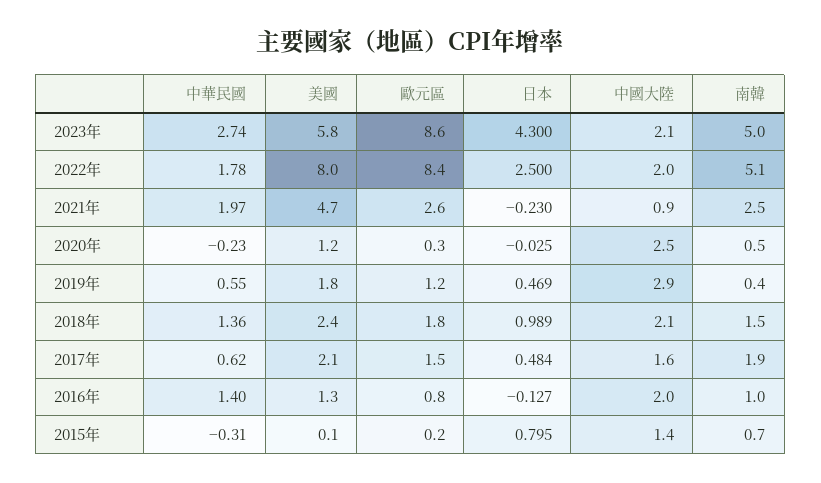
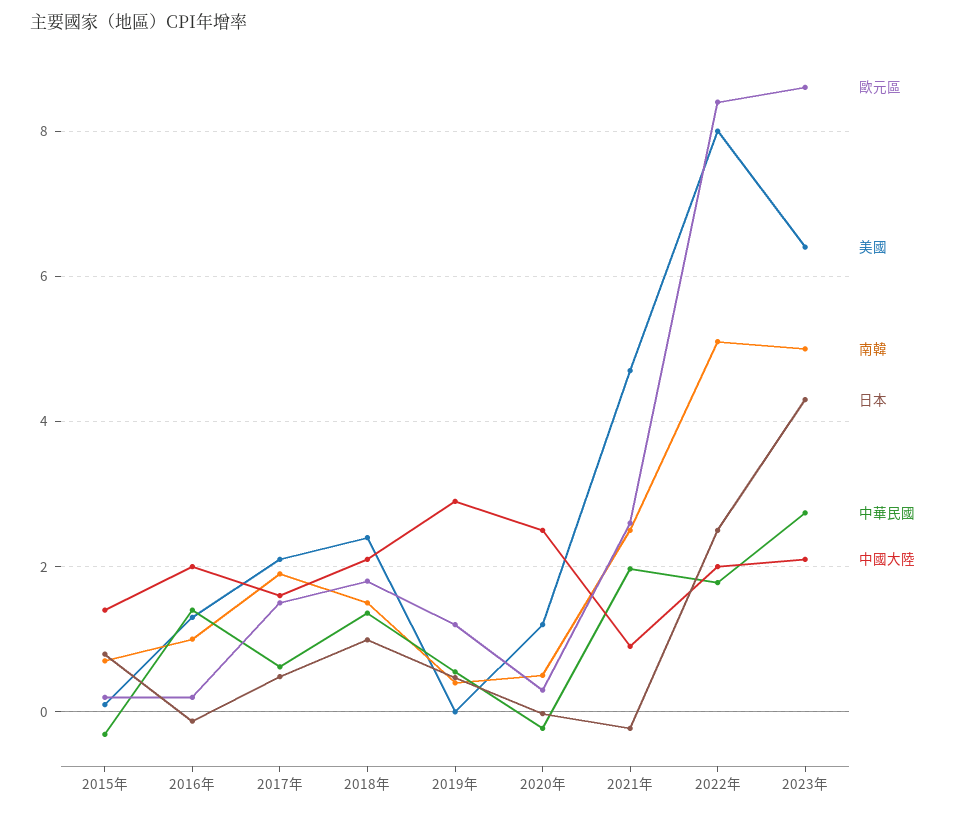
  {
    "中華民國": {
      "2023年": 2.74,
      "2022年": 1.78,
      "2021年": 1.97,
      "2020年": -0.23,
      "2019年": 0.55,
      "2018年": 1.36,
      "2017年": 0.62,
      "2016年": 1.4,
      "2015年": -0.31
    },
    "美國": {
-     "2023年": 5.8,
+     "2023年": 6.4,
      "2022年": 8,
      "2021年": 4.7,
      "2020年": 1.2,
-     "2019年": 1.8,
+     "2019年": 0,
      "2018年": 2.4,
      "2017年": 2.1,
      "2016年": 1.3,
      "2015年": 0.1
    },
    "歐元區": {
      "2023年": 8.6,
      "2022年": 8.4,
      "2021年": 2.6,
      "2020年": 0.3,
      "2019年": 1.2,
      "2018年": 1.8,
      "2017年": 1.5,
-     "2016年": 0.8,
+     "2016年": 0.2,
      "2015年": 0.2
    },
    "日本": {
      "2023年": 4.3,
      "2022年": 2.5,
      "2021年": -0.23,
      "2020年": -0.025,
      "2019年": 0.469,
      "2018年": 0.989,
      "2017年": 0.484,
      "2016年": -0.127,
      "2015年": 0.795
    },
    "中國大陸": {
      "2023年": 2.1,
      "2022年": 2,
      "2021年": 0.9,
      "2020年": 2.5,
      "2019年": 2.9,
      "2018年": 2.1,
      "2017年": 1.6,
      "2016年": 2,
      "2015年": 1.4
    },
    "南韓": {
      "2023年": 5,
      "2022年": 5.1,
      "2021年": 2.5,
      "2020年": 0.5,
      "2019年": 0.4,
      "2018年": 1.5,
      "2017年": 1.9,
      "2016年": 1,
      "2015年": 0.7
    }
  }

